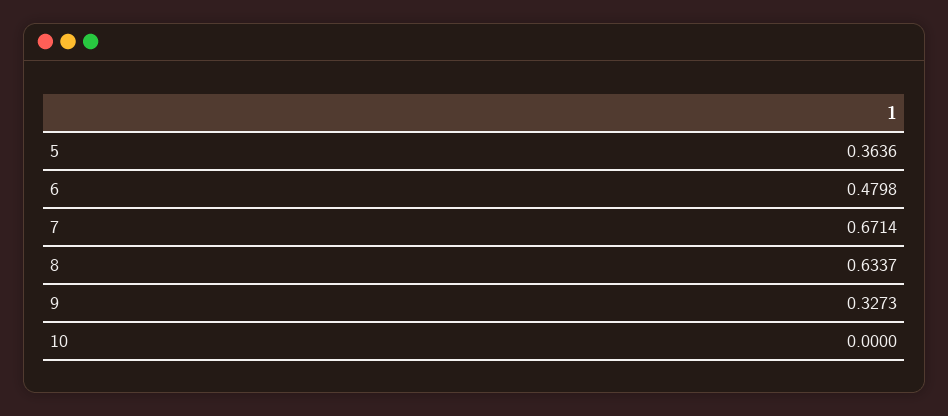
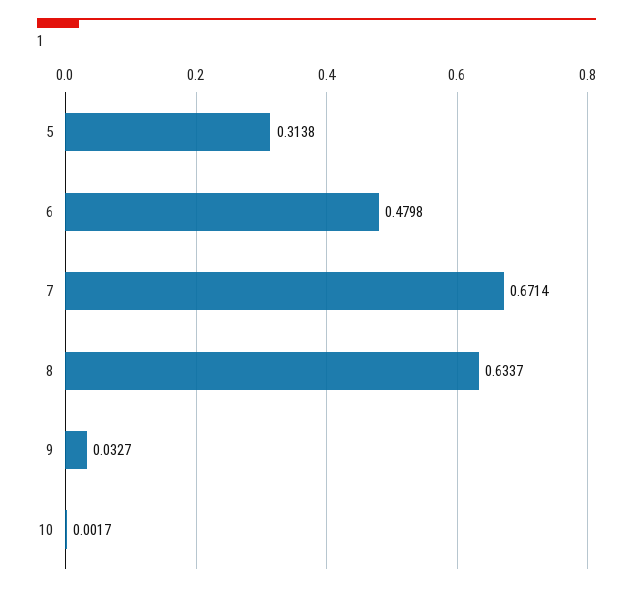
  {
-   "5": 0.3636,
+   "5": 0.3138,
    "6": 0.4798,
    "7": 0.6714,
    "8": 0.6337,
-   "9": 0.3273,
+   "9": 0.0327,
-   "10": 0
+   "10": 0.0017
  }

